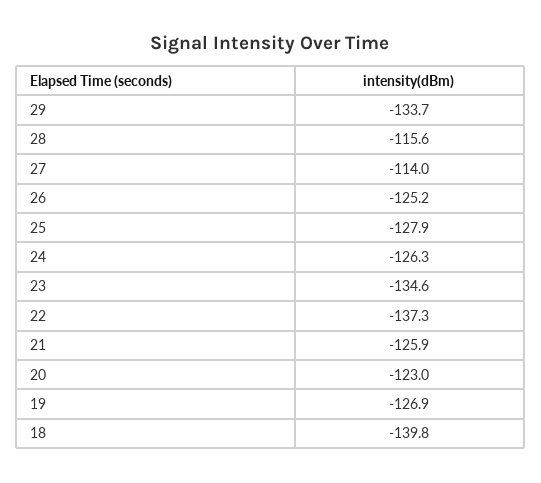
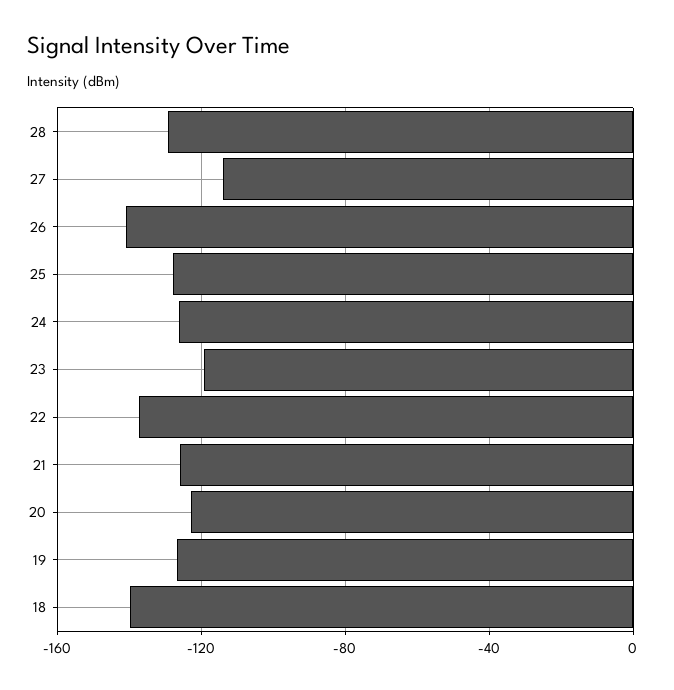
  {
-   "29": -133.7,
-   "28": -115.6,
+   "28": -130,
    "27": -114,
-   "26": -125.2,
+   "26": -140,
    "25": -127.9,
    "24": -126.3,
-   "23": -134.6,
+   "23": -120,
    "22": -137.3,
    "21": -125.9,
    "20": -123,
    "19": -126.9,
    "18": -139.8
  }

